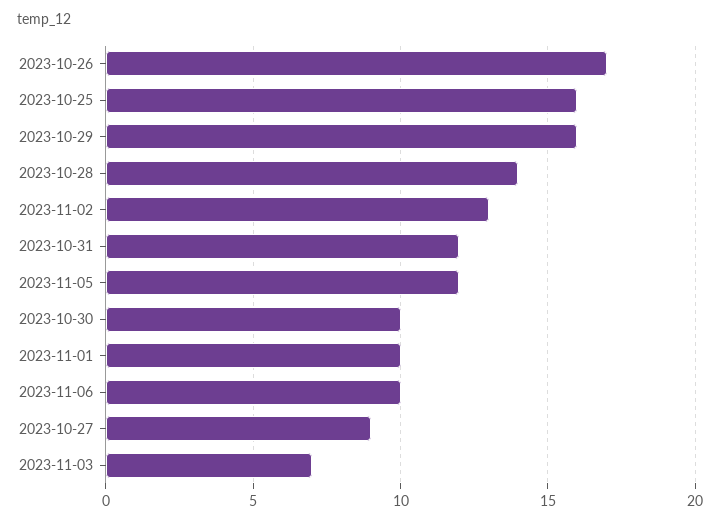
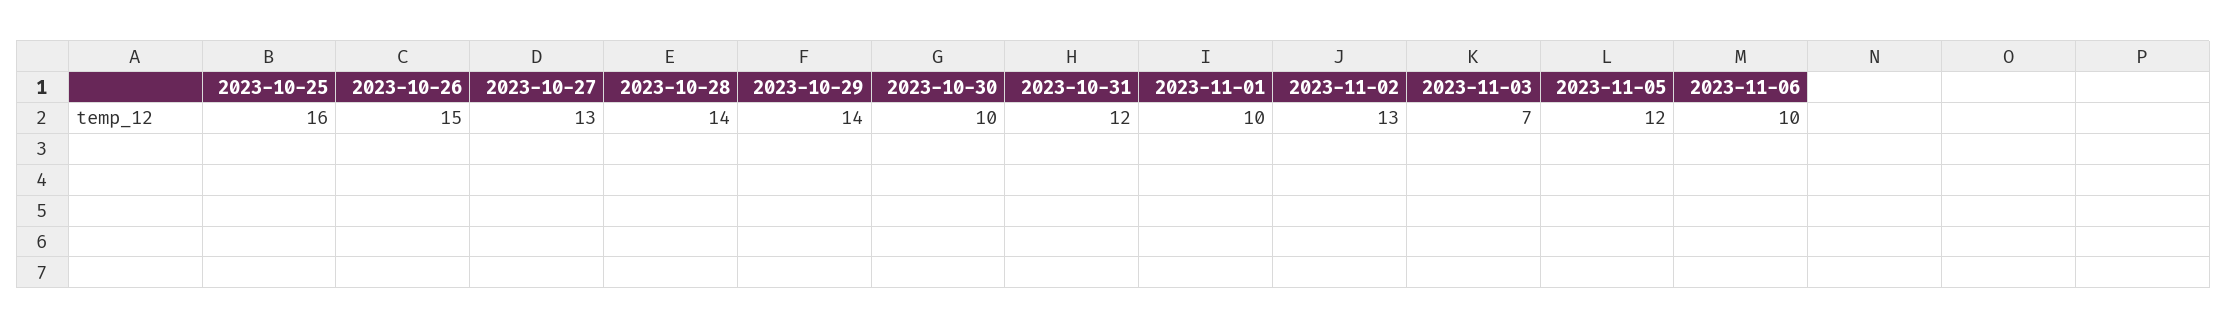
  {
-   "2023-10-26": 17,
+   "2023-10-26": 15,
    "2023-10-25": 16,
-   "2023-10-29": 16,
+   "2023-10-29": 14,
    "2023-10-28": 14,
    "2023-11-02": 13,
    "2023-10-31": 12,
    "2023-11-05": 12,
    "2023-10-30": 10,
    "2023-11-01": 10,
    "2023-11-06": 10,
-   "2023-10-27": 9,
+   "2023-10-27": 13,
    "2023-11-03": 7
  }

